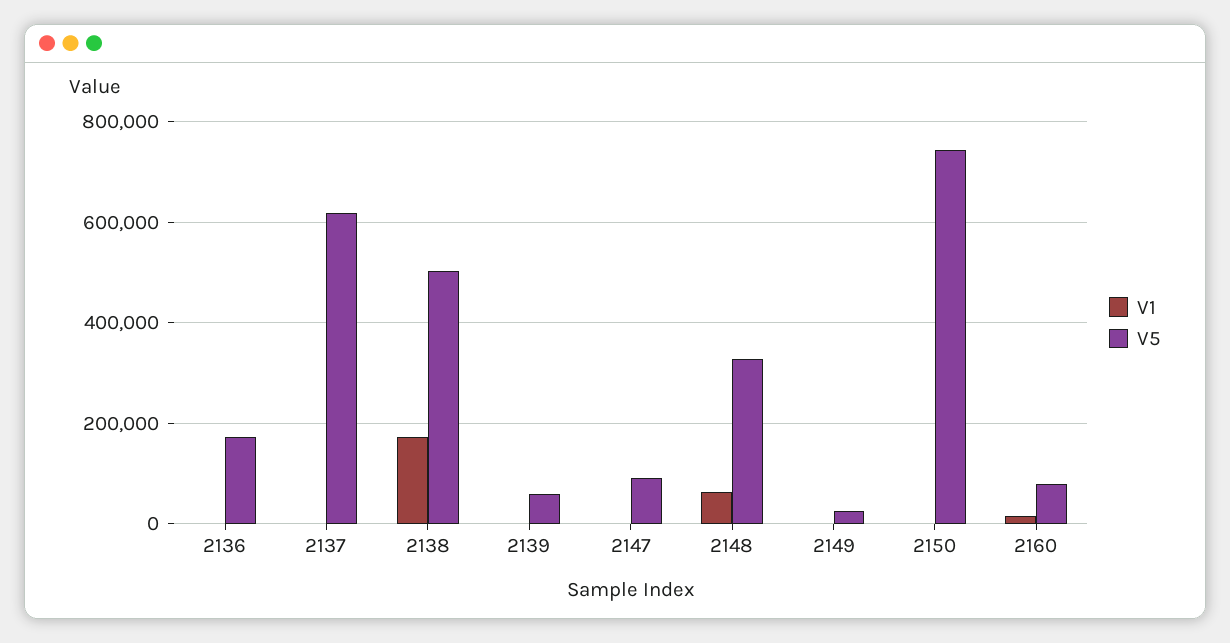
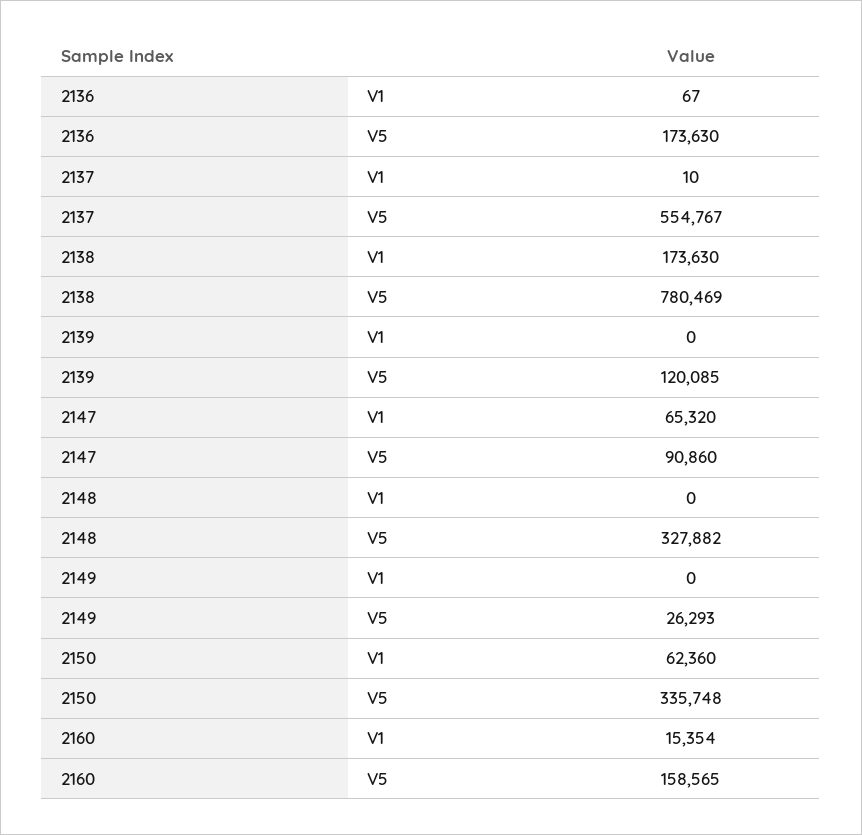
  {
    "V1": {
      "2136": 67,
      "2137": 10,
      "2138": 173630,
      "2139": 0,
-     "2147": 0,
+     "2147": 65320,
-     "2148": 60000,
+     "2148": 0,
      "2149": 0,
-     "2150": 0,
+     "2150": 62360,
      "2160": 15354
    },
    "V5": {
      "2136": 173630,
-     "2137": 620000,
+     "2137": 554767,
-     "2138": 500000,
+     "2138": 780469,
-     "2139": 60000,
+     "2139": 120085,
      "2147": 90860,
      "2148": 327882,
      "2149": 26293,
-     "2150": 740000,
+     "2150": 335748,
-     "2160": 80000
+     "2160": 158565
    }
  }

